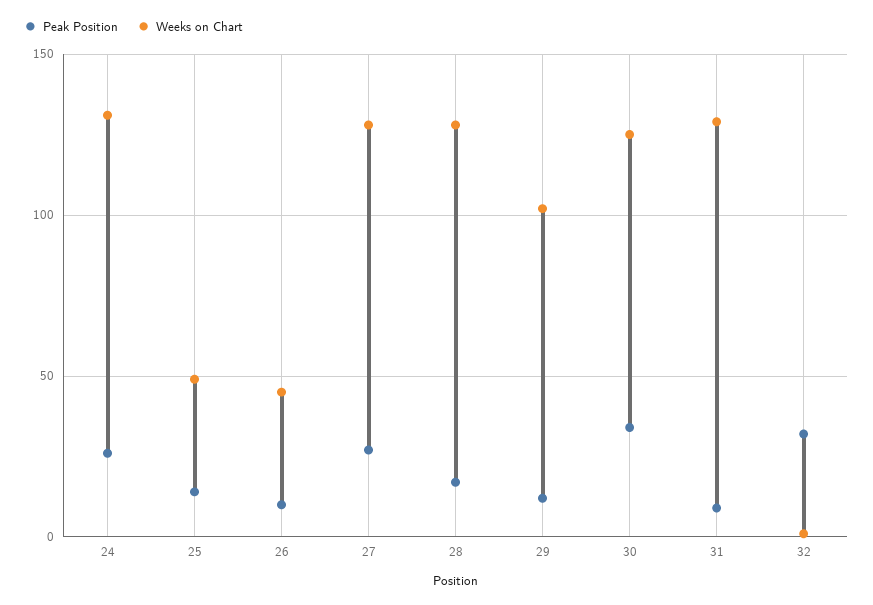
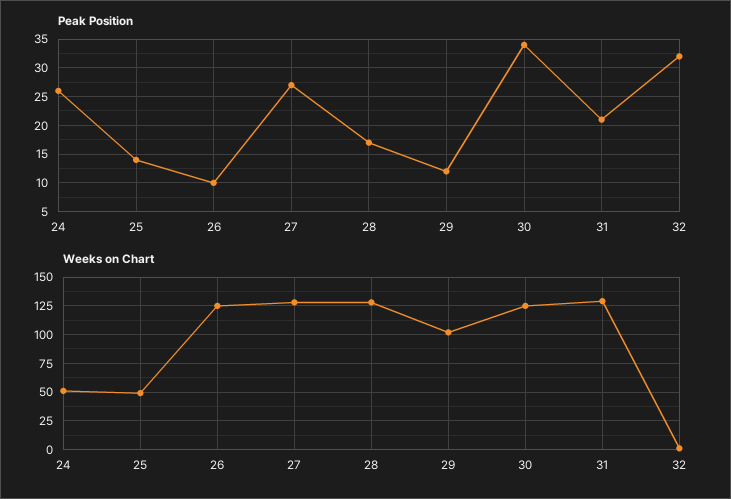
  {
    "Peak Position": {
      "24": 25,
      "25": 15,
      "26": 10,
      "27": 25,
      "28": 15,
      "29": 10,
      "30": 35,
-     "31": 10,
+     "31": 20,
      "32": 30
    },
    "Weeks on Chart": {
-     "24": 130,
+     "24": 50,
      "25": 50,
-     "26": 45,
+     "26": 125,
      "27": 130,
      "28": 130,
      "29": 100,
      "30": 125,
      "31": 130,
      "32": 0
    }
  }

